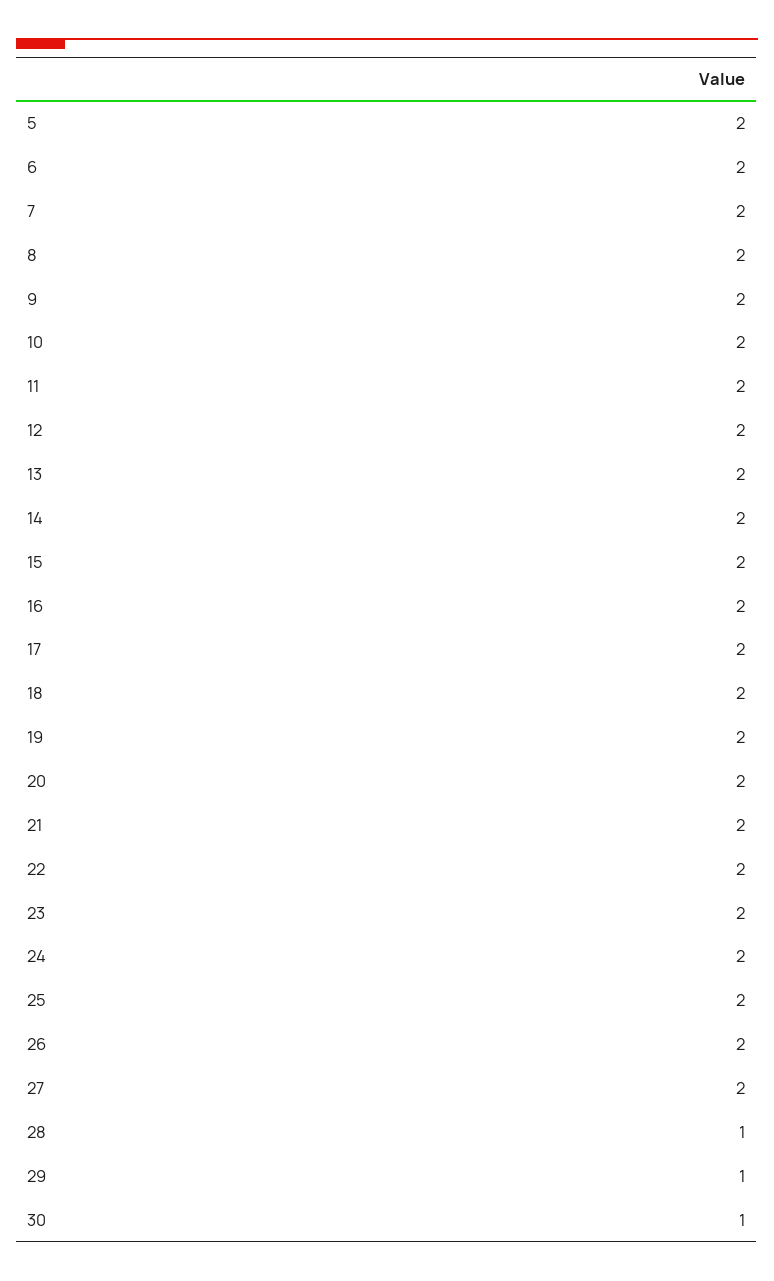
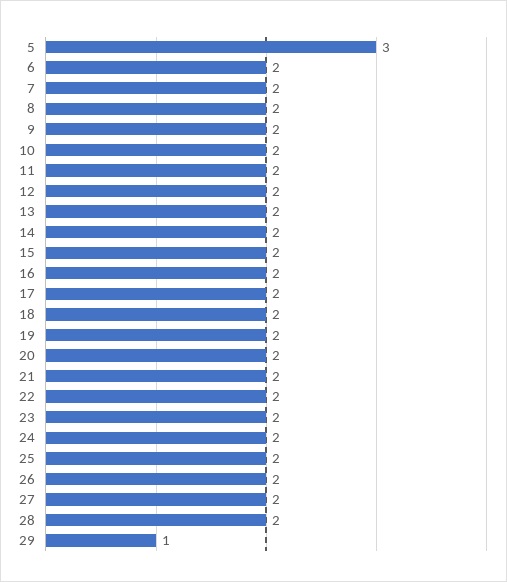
  {
-   "5": 2,
+   "5": 3,
    "6": 2,
    "7": 2,
    "8": 2,
    "9": 2,
    "10": 2,
    "11": 2,
    "12": 2,
    "13": 2,
    "14": 2,
    "15": 2,
    "16": 2,
    "17": 2,
    "18": 2,
    "19": 2,
    "20": 2,
    "21": 2,
    "22": 2,
    "23": 2,
    "24": 2,
    "25": 2,
    "26": 2,
    "27": 2,
-   "28": 1,
+   "28": 2,
-   "29": 1,
+   "29": 1
-   "30": 1
  }

